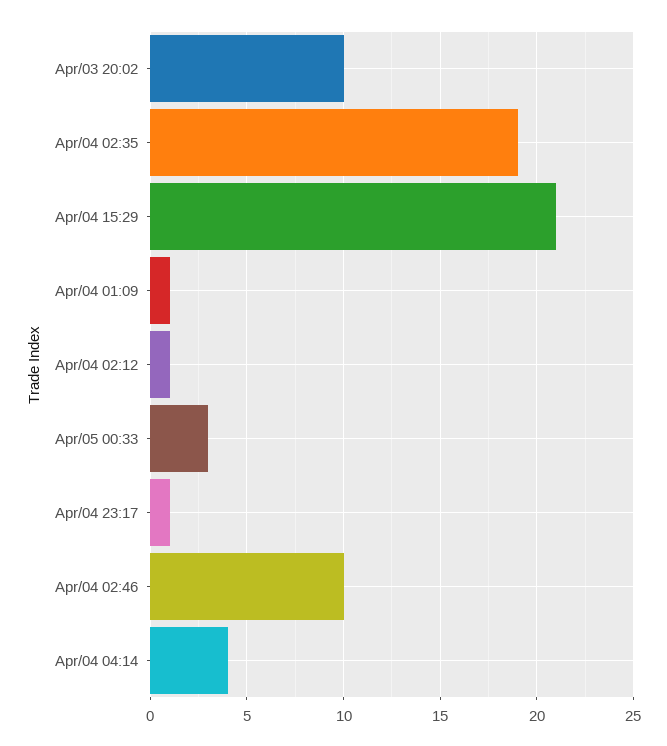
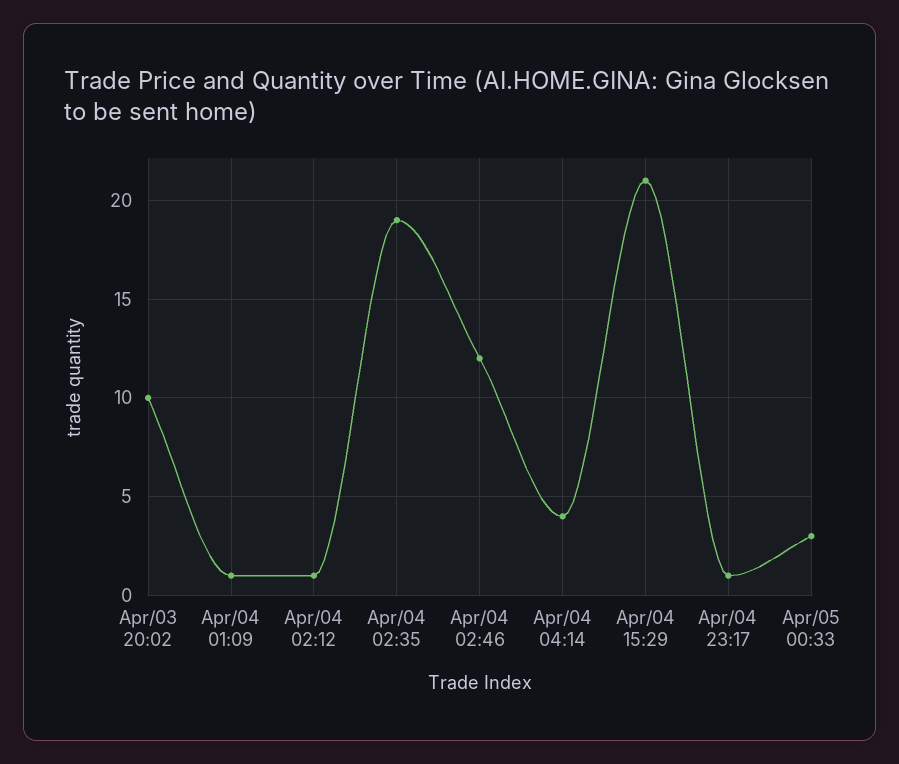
  {
    "Apr/03 20:02": 10,
    "Apr/04 02:35": 19,
    "Apr/04 15:29": 21,
    "Apr/04 01:09": 1,
    "Apr/04 02:12": 1,
    "Apr/05 00:33": 3,
    "Apr/04 23:17": 1,
-   "Apr/04 02:46": 10,
+   "Apr/04 02:46": 12,
    "Apr/04 04:14": 4
  }

